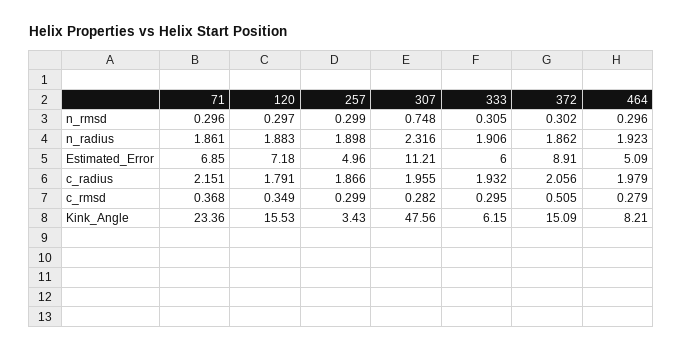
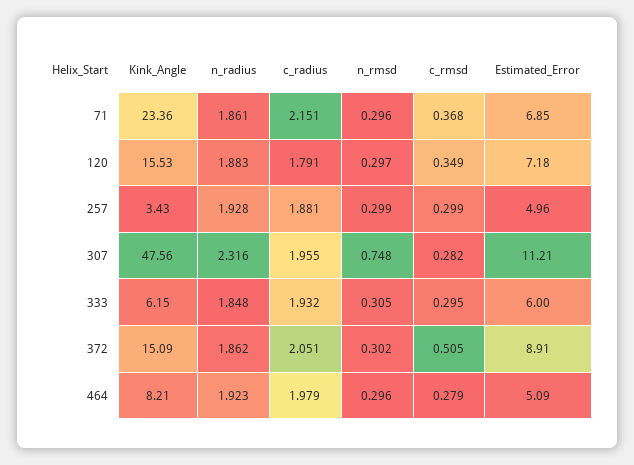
  {
    "71": {
      "n_rmsd": 0.296,
      "n_radius": 1.861,
      "Estimated_Error": 6.85,
      "c_radius": 2.151,
      "c_rmsd": 0.368,
      "Kink_Angle": 23.36
    },
    "120": {
      "n_rmsd": 0.297,
      "n_radius": 1.883,
      "Estimated_Error": 7.18,
      "c_radius": 1.791,
      "c_rmsd": 0.349,
      "Kink_Angle": 15.53
    },
    "257": {
      "n_rmsd": 0.299,
-     "n_radius": 1.898,
+     "n_radius": 1.928,
      "Estimated_Error": 4.96,
-     "c_radius": 1.866,
+     "c_radius": 1.881,
      "c_rmsd": 0.299,
      "Kink_Angle": 3.43
    },
    "307": {
      "n_rmsd": 0.748,
      "n_radius": 2.316,
      "Estimated_Error": 11.21,
      "c_radius": 1.955,
      "c_rmsd": 0.282,
      "Kink_Angle": 47.56
    },
    "333": {
      "n_rmsd": 0.305,
-     "n_radius": 1.906,
+     "n_radius": 1.848,
      "Estimated_Error": 6,
      "c_radius": 1.932,
      "c_rmsd": 0.295,
      "Kink_Angle": 6.15
    },
    "372": {
      "n_rmsd": 0.302,
      "n_radius": 1.862,
      "Estimated_Error": 8.91,
-     "c_radius": 2.056,
+     "c_radius": 2.051,
      "c_rmsd": 0.505,
      "Kink_Angle": 15.09
    },
    "464": {
      "n_rmsd": 0.296,
      "n_radius": 1.923,
      "Estimated_Error": 5.09,
      "c_radius": 1.979,
      "c_rmsd": 0.279,
      "Kink_Angle": 8.21
    }
  }

